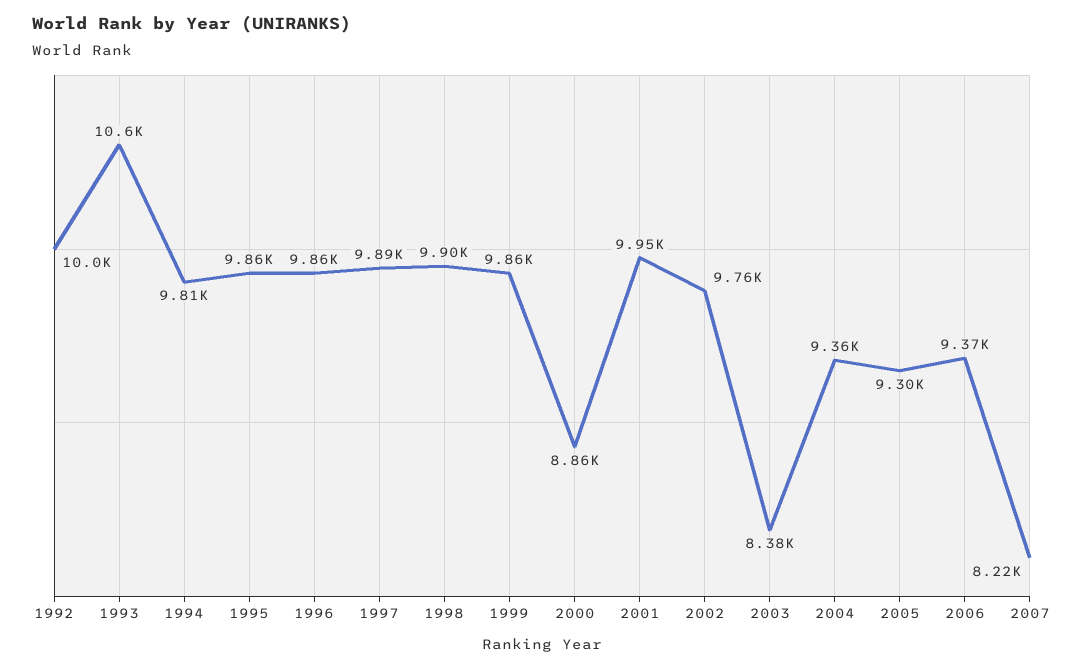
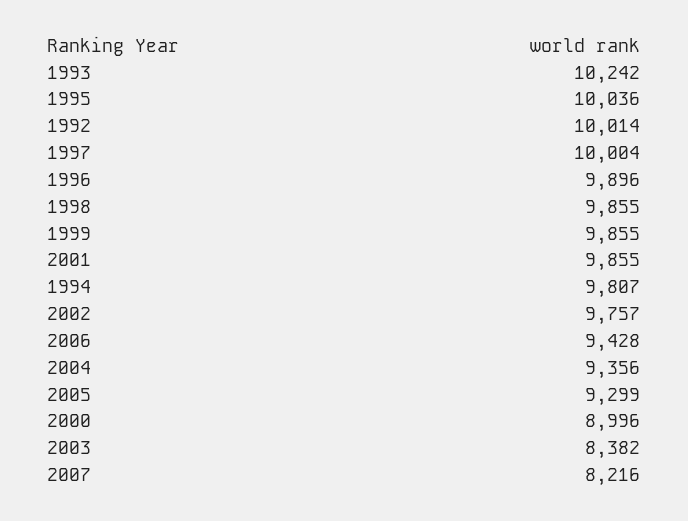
  {
    "1992": 10014,
-   "1993": 10600,
+   "1993": 10242,
    "1994": 9807,
-   "1995": 9860,
+   "1995": 10036,
-   "1996": 9860,
+   "1996": 9896,
-   "1997": 9890,
+   "1997": 10004,
-   "1998": 9900,
+   "1998": 9855,
    "1999": 9855,
-   "2000": 8860,
+   "2000": 8996,
-   "2001": 9950,
+   "2001": 9855,
    "2002": 9757,
    "2003": 8382,
    "2004": 9356,
    "2005": 9299,
-   "2006": 9370,
+   "2006": 9428,
    "2007": 8216
  }

